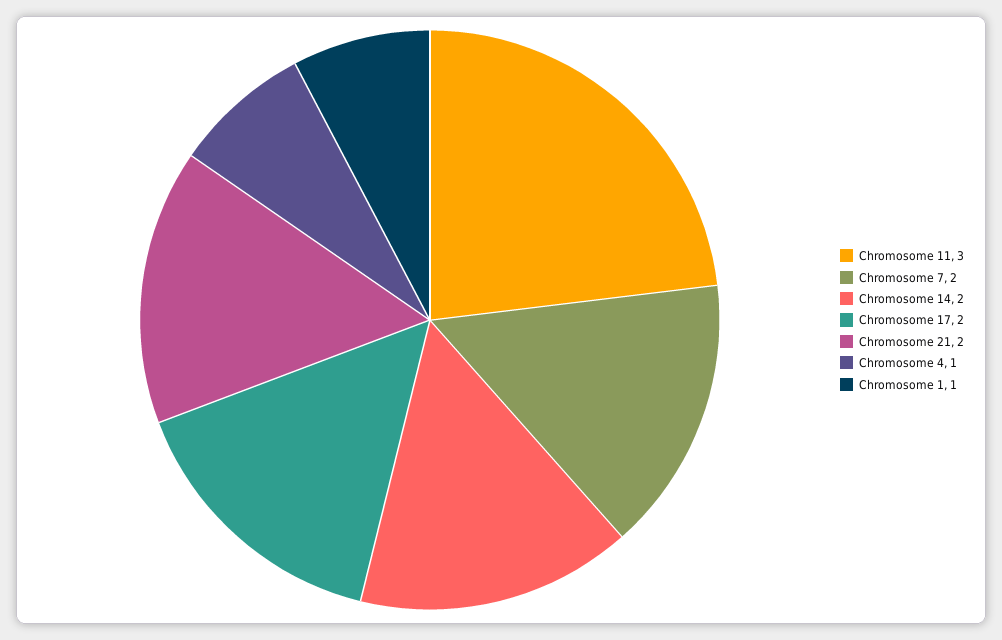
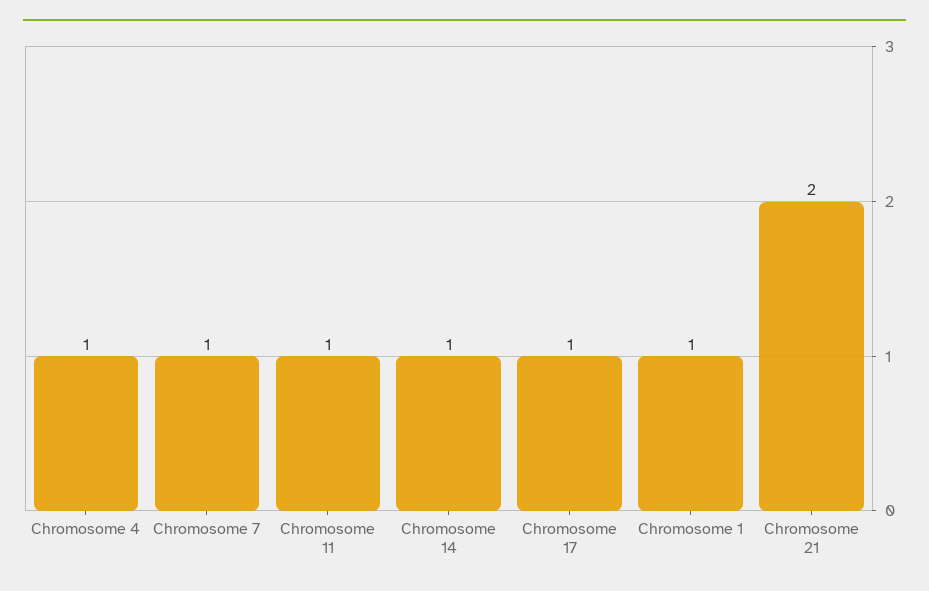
  {
-   "Chromosome 11": 3,
+   "Chromosome 11": 1,
-   "Chromosome 7": 2,
+   "Chromosome 7": 1,
-   "Chromosome 14": 2,
+   "Chromosome 14": 1,
-   "Chromosome 17": 2,
+   "Chromosome 17": 1,
    "Chromosome 21": 2,
    "Chromosome 4": 1,
    "Chromosome 1": 1
  }

